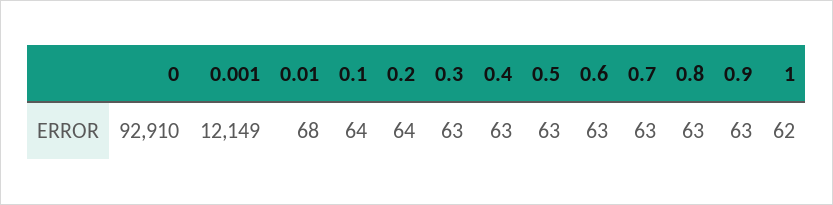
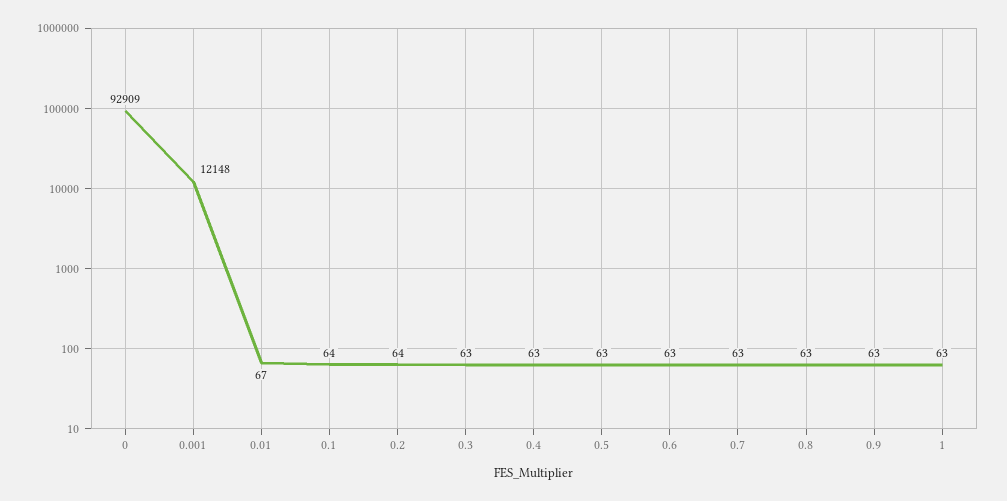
  {
-   "0": 92910,
+   "0": 92909,
-   "0.001": 12149,
+   "0.001": 12148,
-   "0.01": 68,
+   "0.01": 67,
    "0.1": 64,
    "0.2": 64,
    "0.3": 63,
    "0.4": 63,
    "0.5": 63,
    "0.6": 63,
    "0.7": 63,
    "0.8": 63,
    "0.9": 63,
-   "1": 62
+   "1": 63
  }

